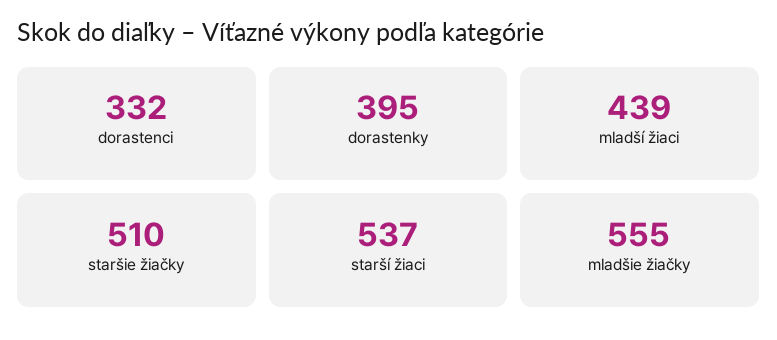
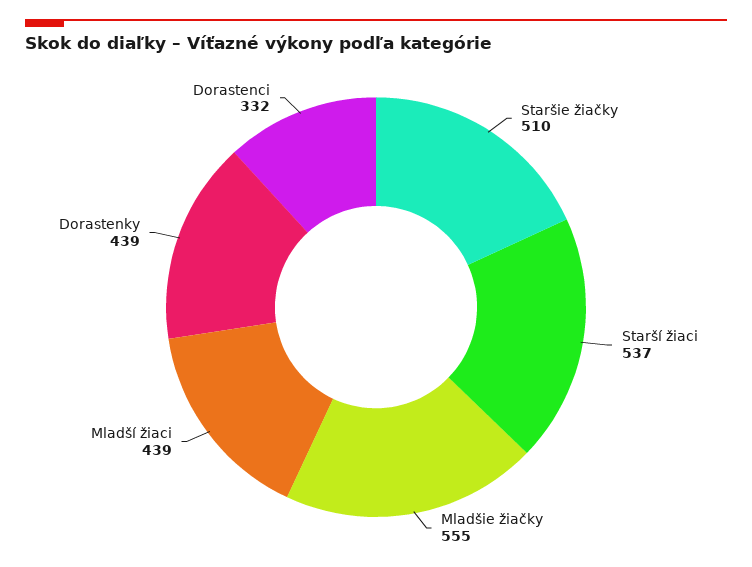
  {
    "dorastenci": 332,
-   "dorastenky": 395,
+   "dorastenky": 439,
    "mladší žiaci": 439,
    "staršie žiačky": 510,
    "starší žiaci": 537,
    "mladšie žiačky": 555
  }

